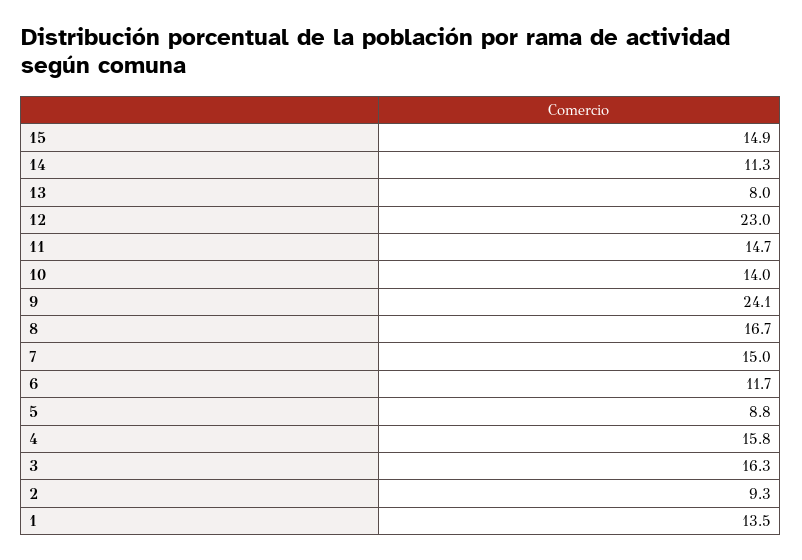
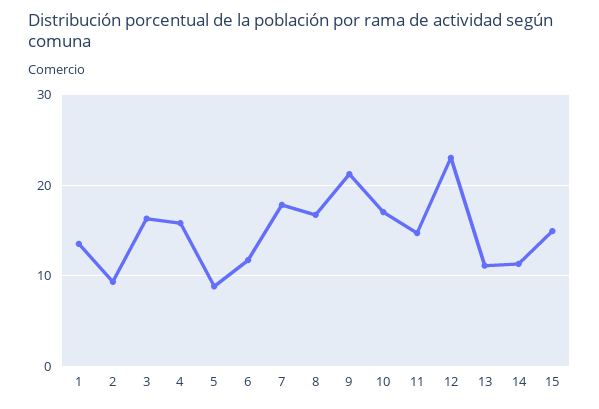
  {
    "15": 14.9,
    "14": 11.3,
-   "13": 8,
+   "13": 11,
    "12": 23,
    "11": 14.7,
-   "10": 14,
+   "10": 17,
-   "9": 24.1,
+   "9": 21,
    "8": 16.7,
-   "7": 15,
+   "7": 18,
    "6": 11.7,
    "5": 8.8,
    "4": 15.8,
    "3": 16.3,
    "2": 9.3,
    "1": 13.5
  }

